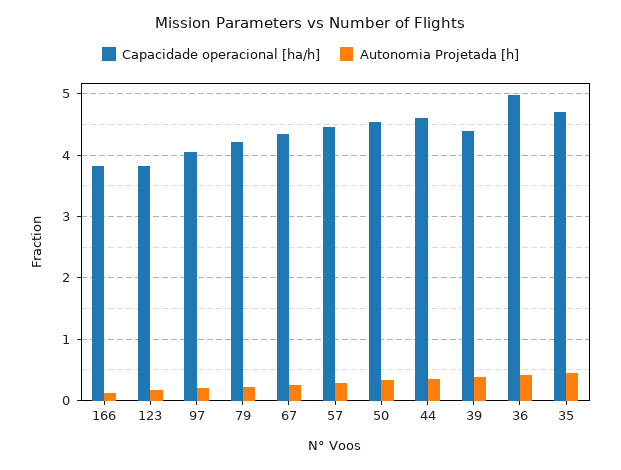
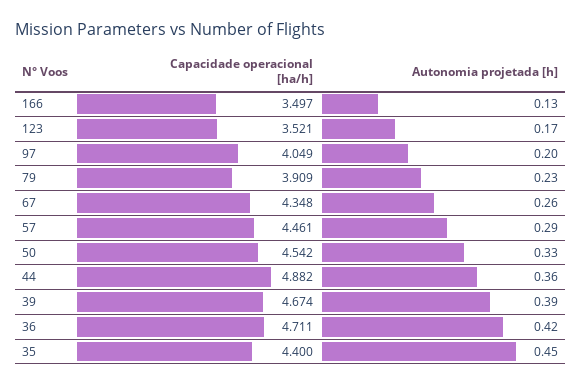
  {
    "Capacidade operacional [ha/h]": {
-     "166": 3.8,
+     "166": 3.497,
-     "123": 3.8,
+     "123": 3.521,
      "97": 4.049,
-     "79": 4.2,
+     "79": 3.909,
      "67": 4.348,
      "57": 4.461,
      "50": 4.542,
-     "44": 4.6,
+     "44": 4.882,
-     "39": 4.4,
+     "39": 4.674,
-     "36": 5,
+     "36": 4.711,
-     "35": 4.7
+     "35": 4.4
    },
    "Autonomia Projetada [h]": {
      "166": 0.13,
      "123": 0.17,
      "97": 0.2,
      "79": 0.23,
      "67": 0.26,
      "57": 0.29,
      "50": 0.33,
      "44": 0.36,
      "39": 0.39,
      "36": 0.42,
      "35": 0.45
    }
  }

